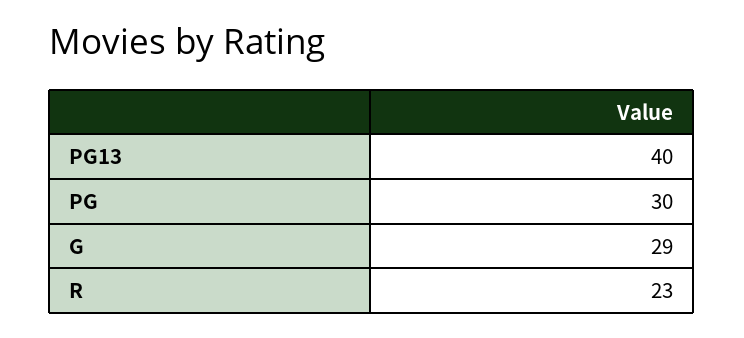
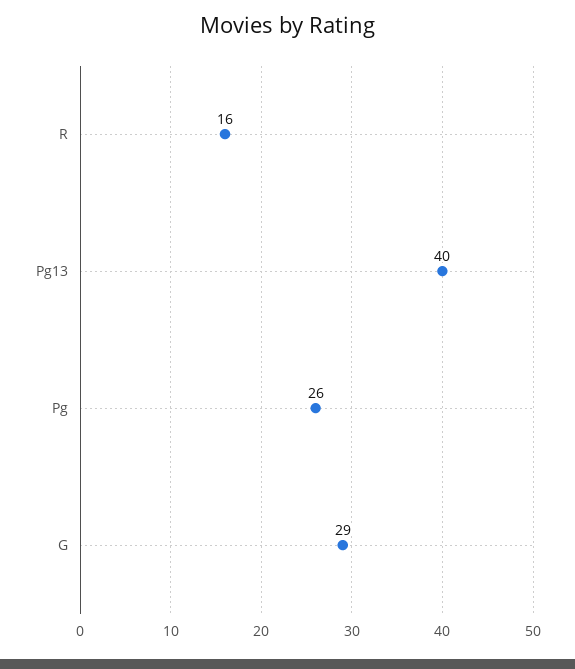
  {
    "PG13": 40,
-   "PG": 30,
+   "PG": 26,
    "G": 29,
-   "R": 23
+   "R": 16
  }

